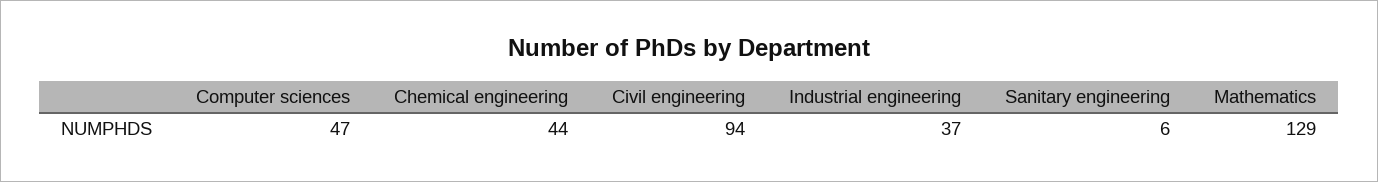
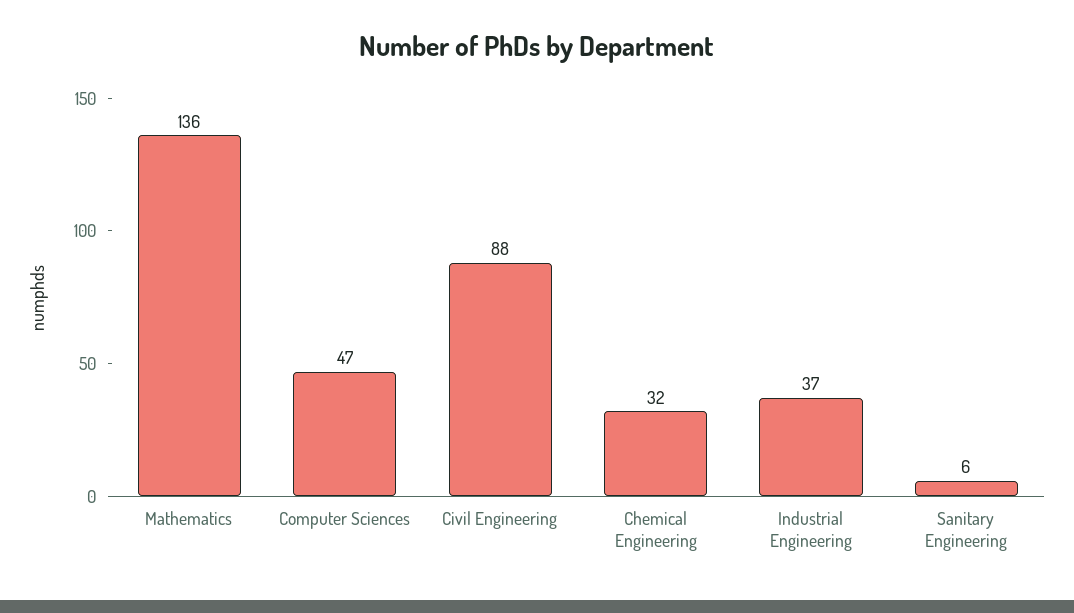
  {
    "Computer sciences": 47,
-   "Chemical engineering": 44,
+   "Chemical engineering": 32,
-   "Civil engineering": 94,
+   "Civil engineering": 88,
    "Industrial engineering": 37,
    "Sanitary engineering": 6,
-   "Mathematics": 129
+   "Mathematics": 136
  }

